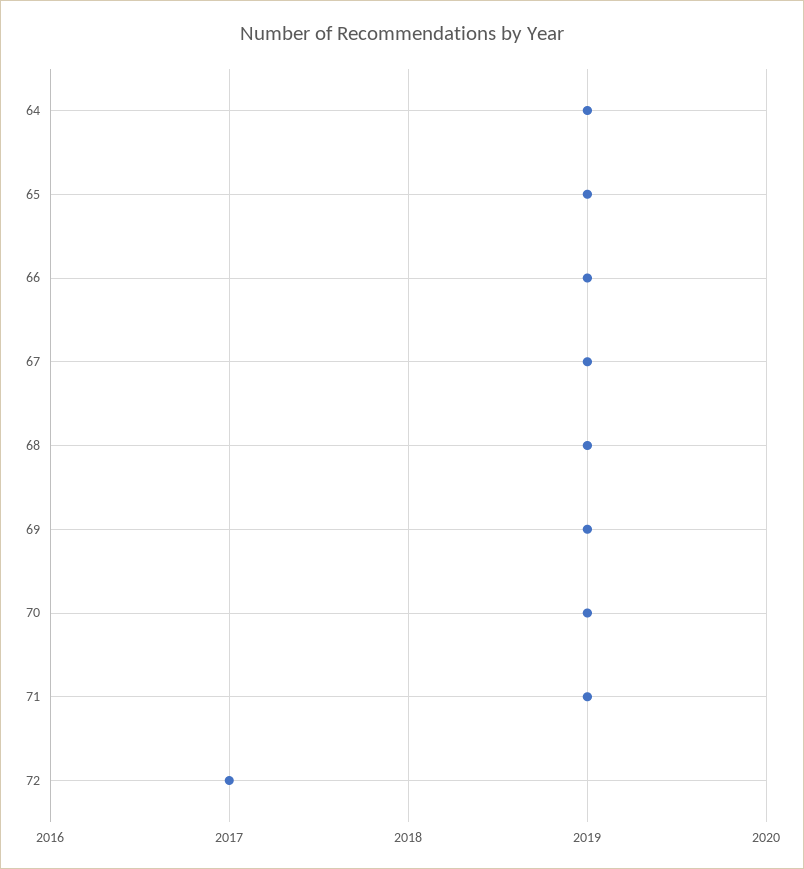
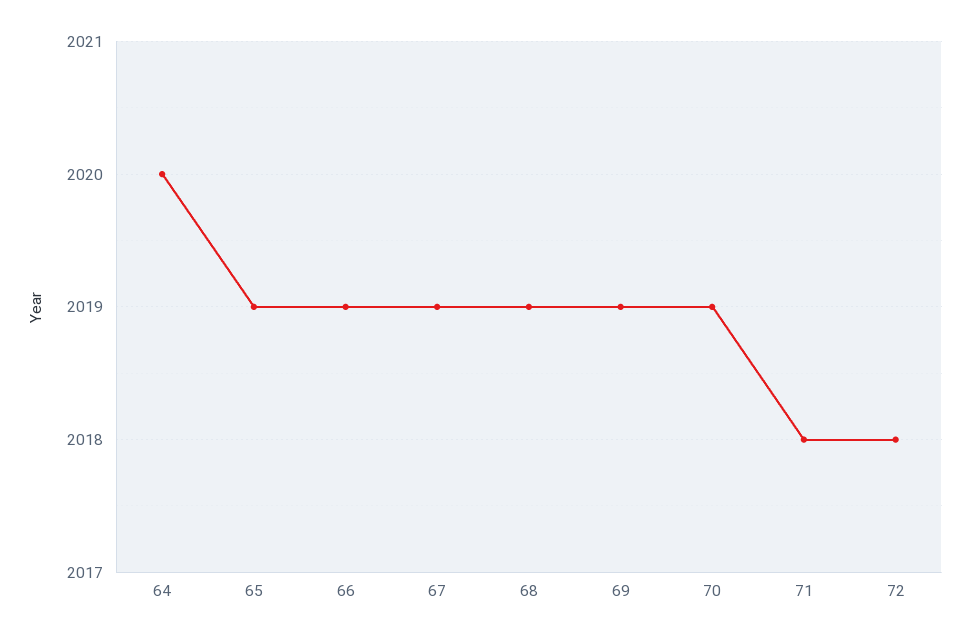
  {
-   "64": 2019,
+   "64": 2020,
    "65": 2019,
    "66": 2019,
    "67": 2019,
    "68": 2019,
    "69": 2019,
    "70": 2019,
-   "71": 2019,
+   "71": 2018,
-   "72": 2017
+   "72": 2018
  }

